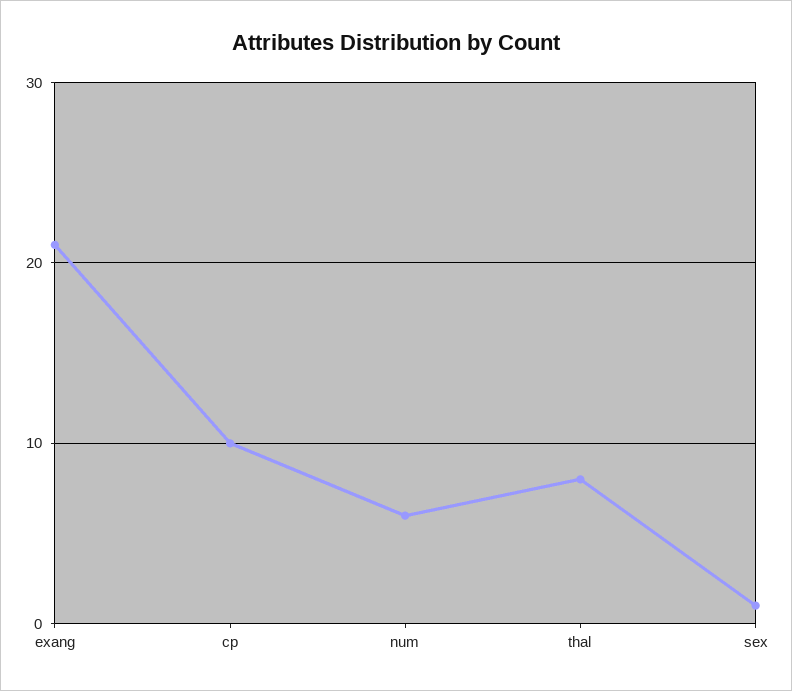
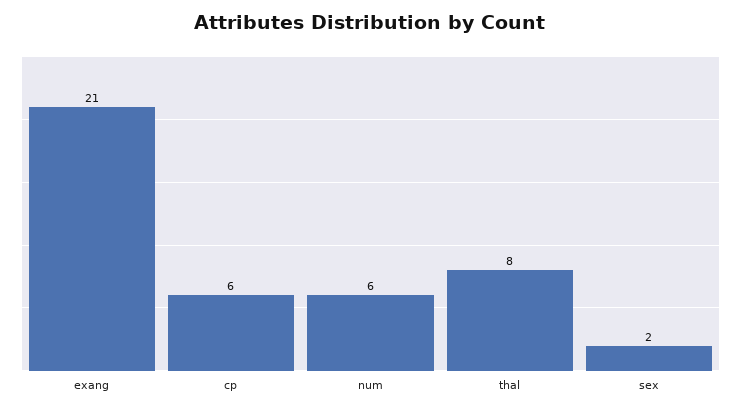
  {
    "exang": 21,
-   "cp": 10,
+   "cp": 6,
    "num": 6,
    "thal": 8,
-   "sex": 1
+   "sex": 2
  }

